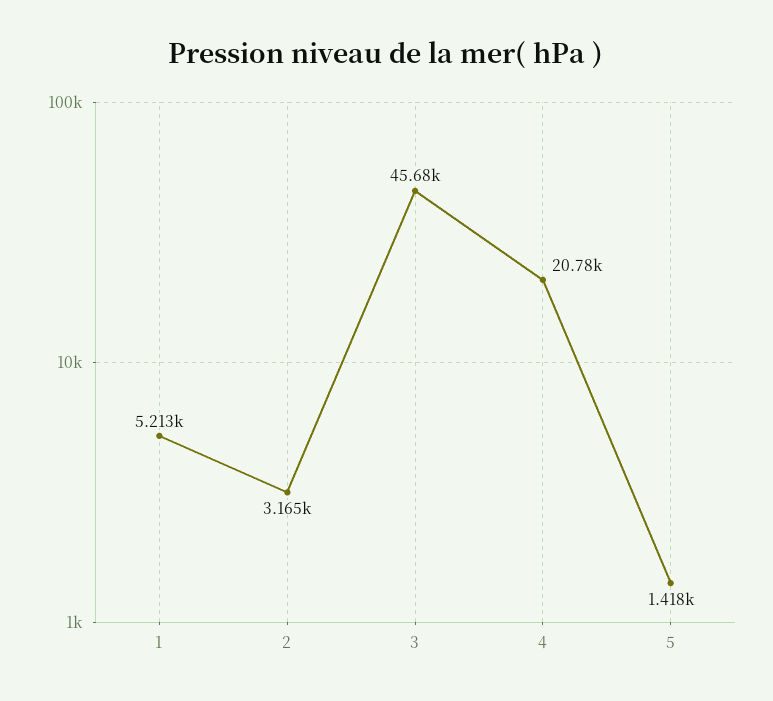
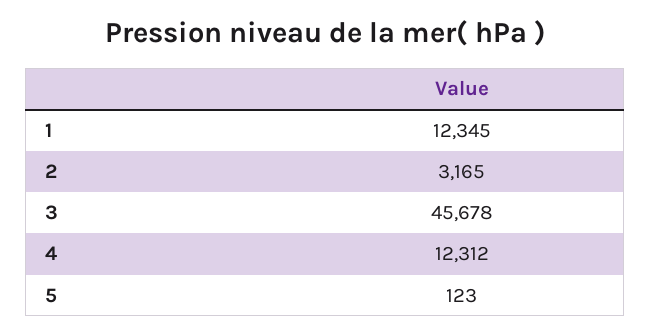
  {
-   "1": 5213,
+   "1": 12345,
    "2": 3165,
    "3": 45678,
-   "4": 20780,
+   "4": 12312,
-   "5": 1418
+   "5": 123
  }

